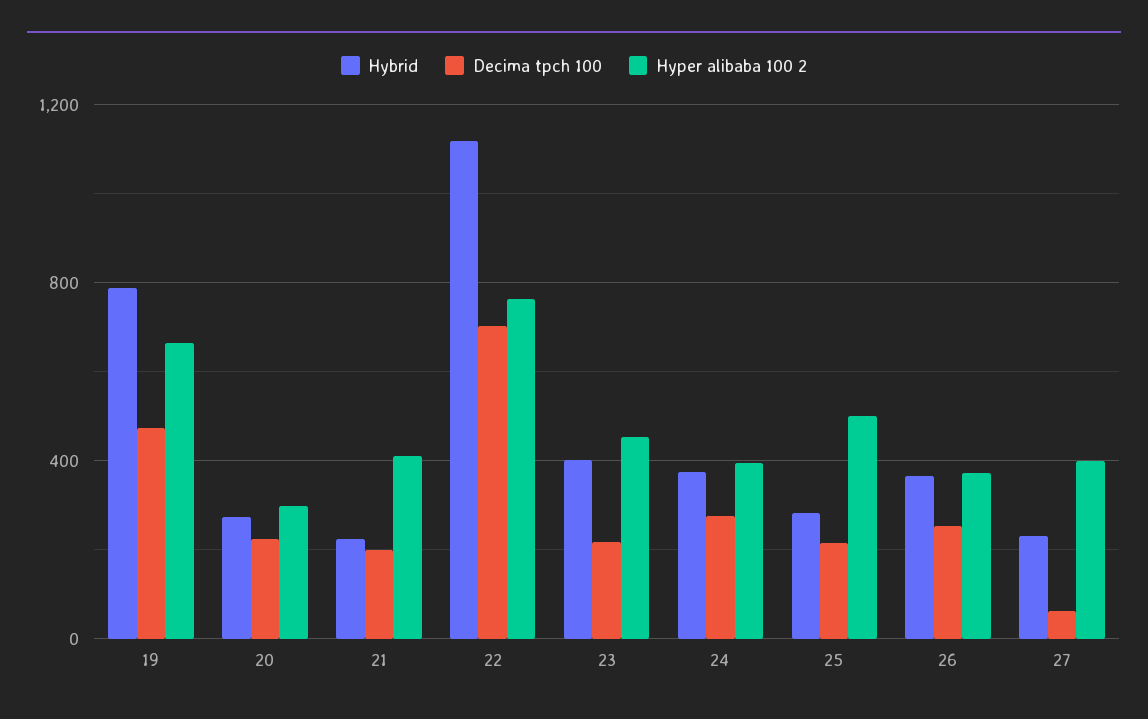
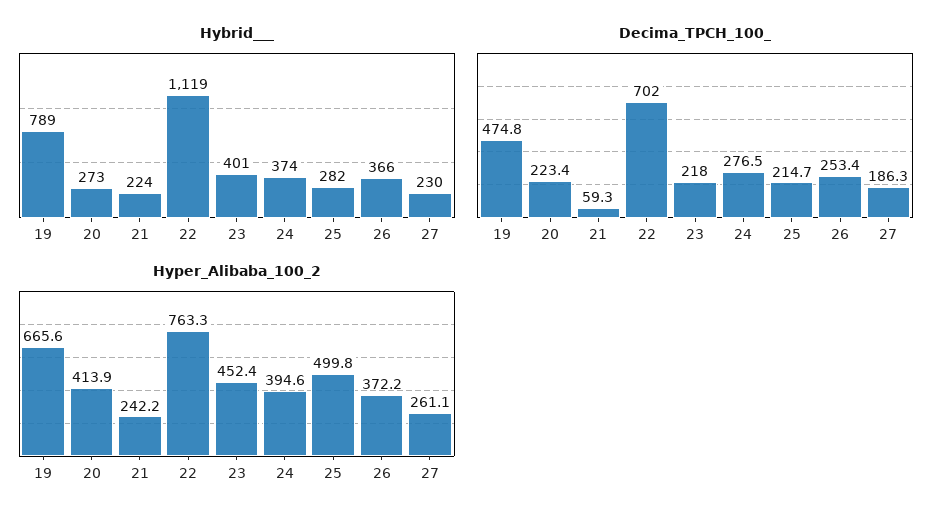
  {
    "Hybrid": {
      "19": 789,
      "20": 273,
      "21": 224,
      "22": 1119,
      "23": 401,
      "24": 374,
      "25": 282,
      "26": 366,
      "27": 230
    },
    "Decima tpch 100": {
      "19": 474.8,
      "20": 223.4,
-     "21": 200,
+     "21": 59.3,
      "22": 702,
      "23": 218,
      "24": 276.5,
      "25": 214.7,
      "26": 253.4,
-     "27": 50
+     "27": 186.3
    },
    "Hyper alibaba 100 2": {
      "19": 665.6,
-     "20": 300,
+     "20": 413.9,
-     "21": 400,
+     "21": 242.2,
      "22": 763.3,
      "23": 452.4,
      "24": 394.6,
      "25": 499.8,
      "26": 372.2,
-     "27": 400
+     "27": 261.1
    }
  }

